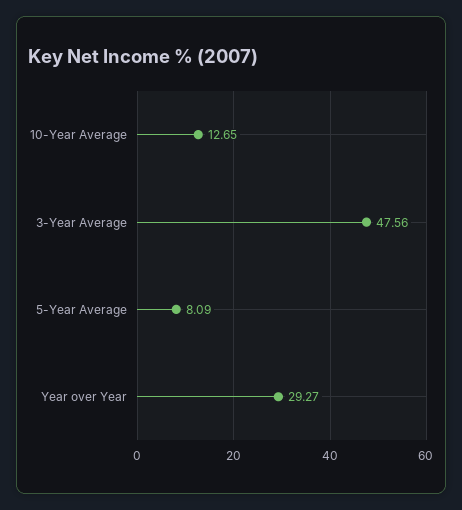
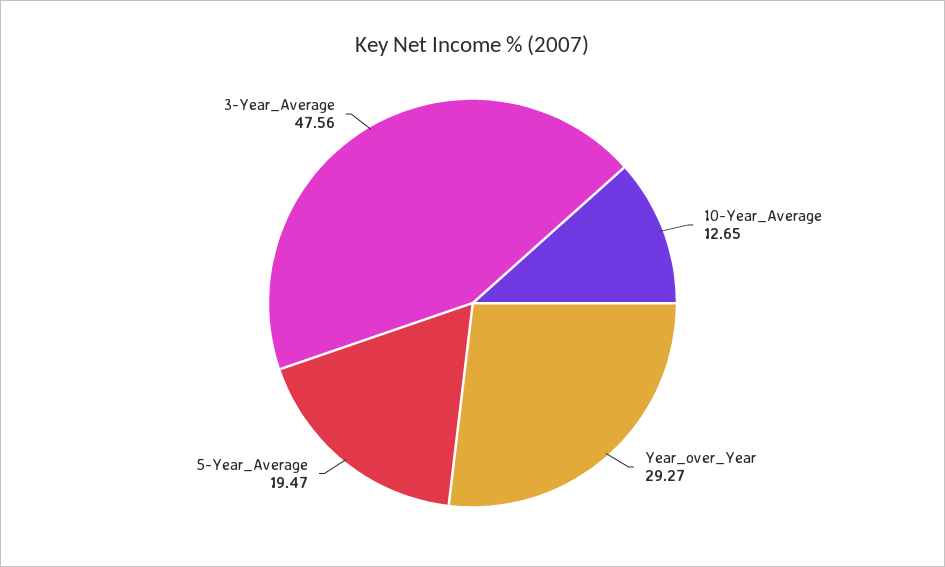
  {
    "10-Year Average": 12.65,
    "3-Year Average": 47.56,
-   "5-Year Average": 8.09,
+   "5-Year Average": 19.47,
    "Year over Year": 29.27
  }

